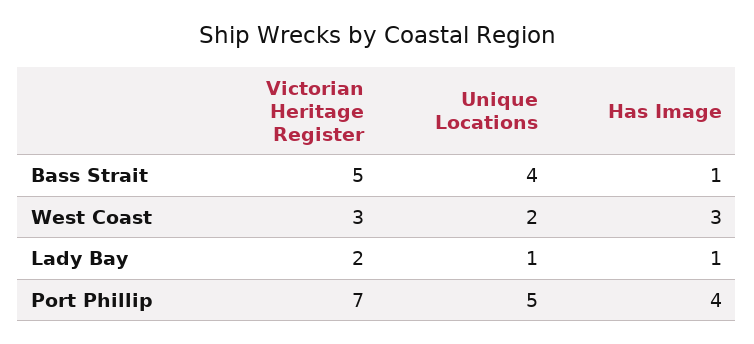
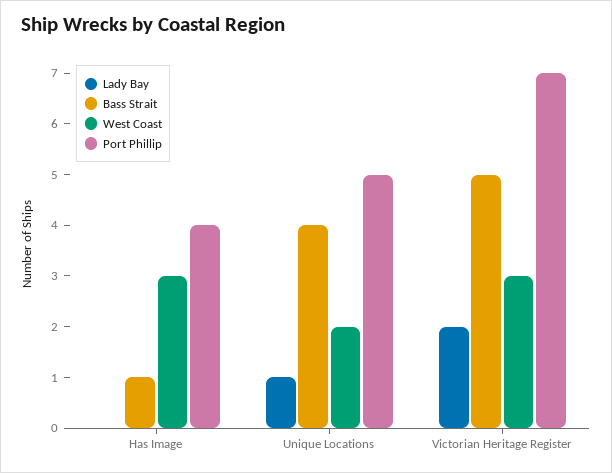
  {
    "Bass Strait": {
      "Victorian Heritage Register": 5,
      "Unique Locations": 4,
      "Has Image": 1
    },
    "West Coast": {
      "Victorian Heritage Register": 3,
      "Unique Locations": 2,
      "Has Image": 3
    },
    "Lady Bay": {
      "Victorian Heritage Register": 2,
      "Unique Locations": 1,
-     "Has Image": 1
+     "Has Image": 0
    },
    "Port Phillip": {
      "Victorian Heritage Register": 7,
      "Unique Locations": 5,
      "Has Image": 4
    }
  }

